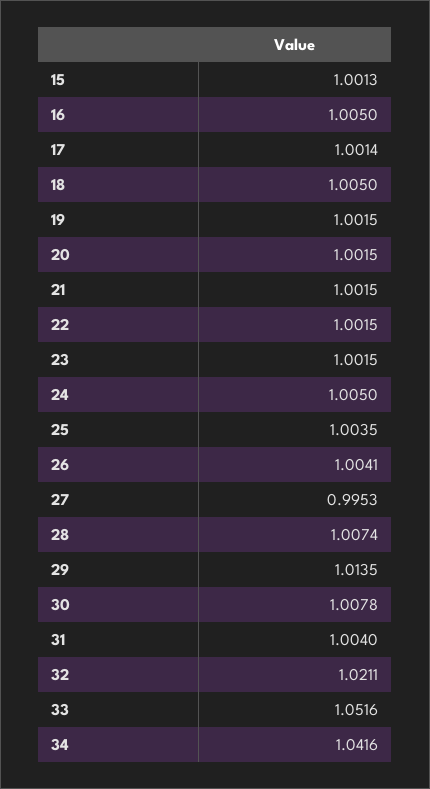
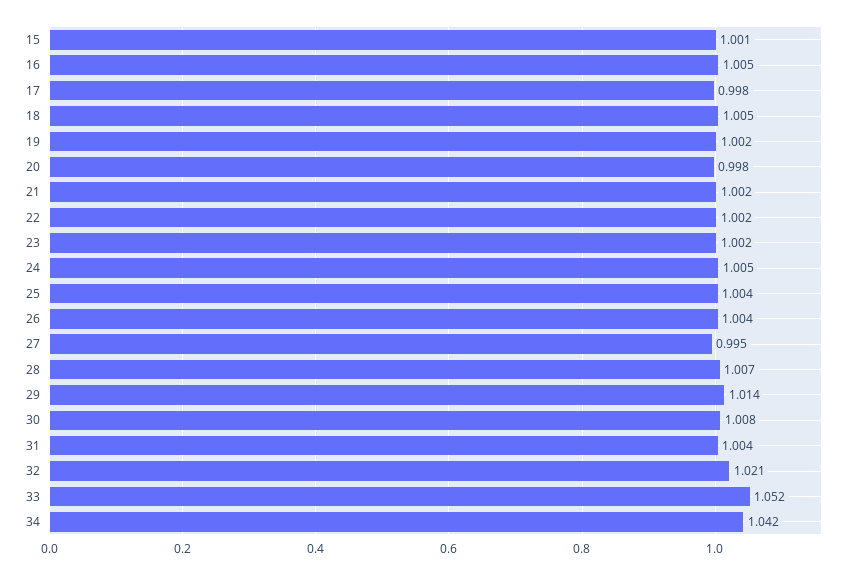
  {
    "15": 1.0013,
    "16": 1.005,
-   "17": 1.0014,
+   "17": 0.998,
    "18": 1.005,
    "19": 1.0015,
-   "20": 1.0015,
+   "20": 0.998,
    "21": 1.0015,
    "22": 1.0015,
    "23": 1.0015,
    "24": 1.005,
    "25": 1.0035,
    "26": 1.0041,
    "27": 0.9953,
    "28": 1.0074,
    "29": 1.0135,
    "30": 1.0078,
    "31": 1.004,
    "32": 1.0211,
    "33": 1.0516,
    "34": 1.0416
  }

